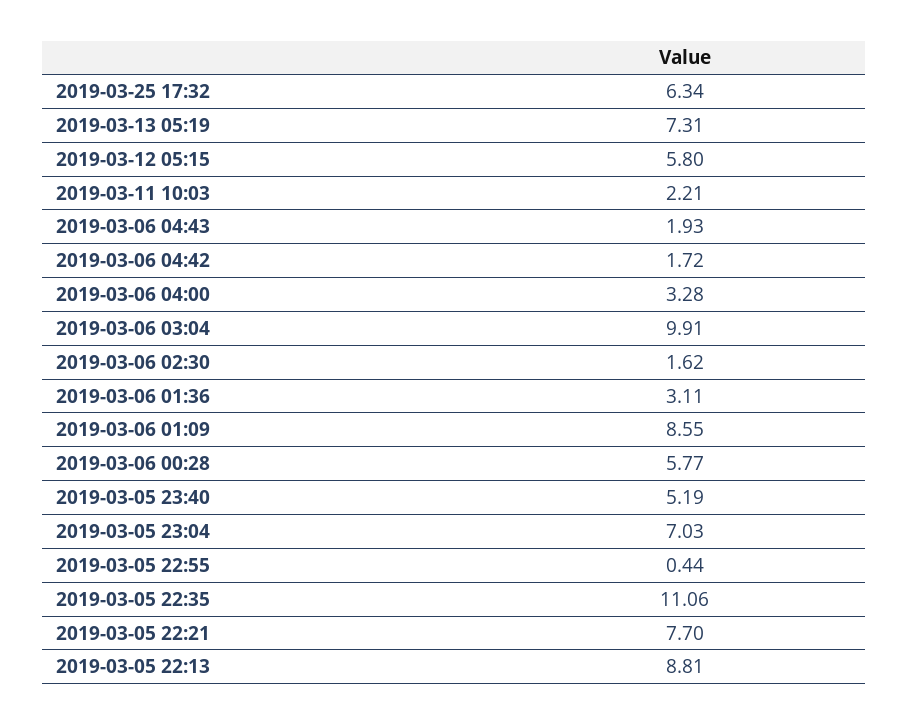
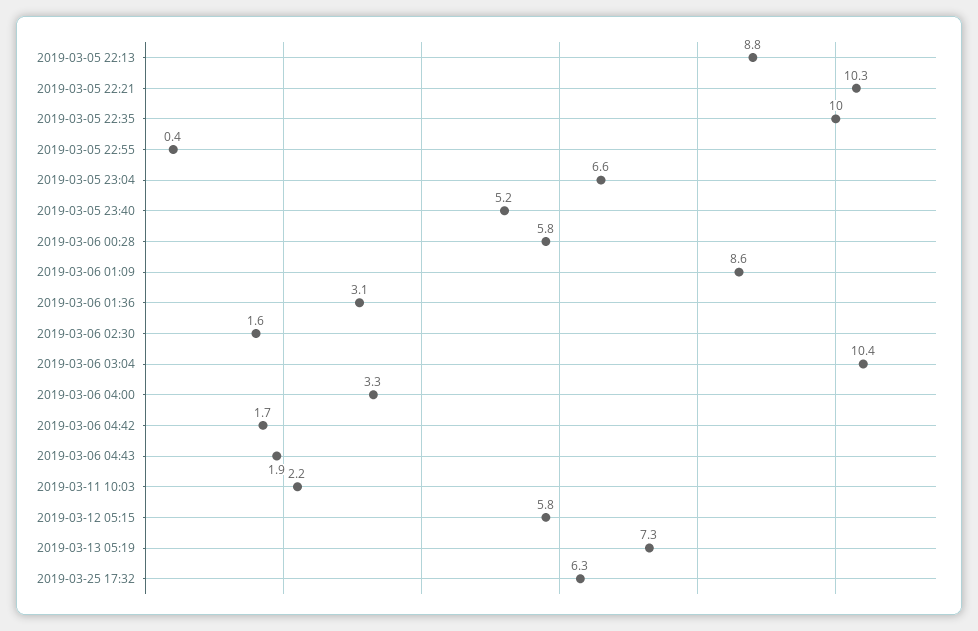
  {
    "2019-03-25 17:32": 6.34,
    "2019-03-13 05:19": 7.31,
    "2019-03-12 05:15": 5.8,
    "2019-03-11 10:03": 2.21,
    "2019-03-06 04:43": 1.93,
    "2019-03-06 04:42": 1.72,
    "2019-03-06 04:00": 3.28,
-   "2019-03-06 03:04": 9.91,
+   "2019-03-06 03:04": 10.4,
    "2019-03-06 02:30": 1.62,
    "2019-03-06 01:36": 3.11,
    "2019-03-06 01:09": 8.55,
    "2019-03-06 00:28": 5.77,
    "2019-03-05 23:40": 5.19,
-   "2019-03-05 23:04": 7.03,
+   "2019-03-05 23:04": 6.6,
    "2019-03-05 22:55": 0.44,
-   "2019-03-05 22:35": 11.06,
+   "2019-03-05 22:35": 10,
-   "2019-03-05 22:21": 7.7,
+   "2019-03-05 22:21": 10.3,
    "2019-03-05 22:13": 8.81
  }

